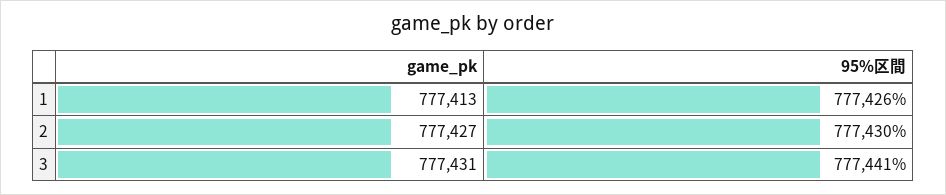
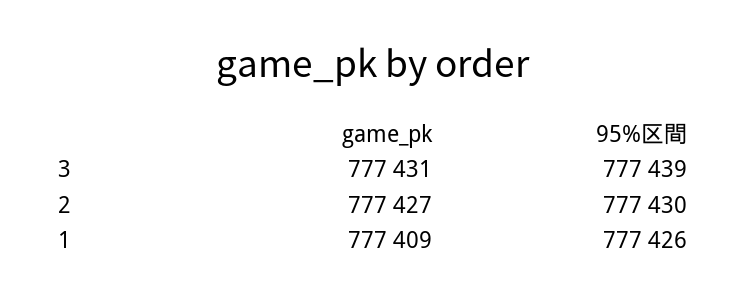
  {
    "game_pk": {
-     "1": 777413,
+     "1": 777409,
      "2": 777427,
      "3": 777431
    },
    "95%区間": {
      "1": 777426,
      "2": 777430,
-     "3": 777441
+     "3": 777439
    }
  }

